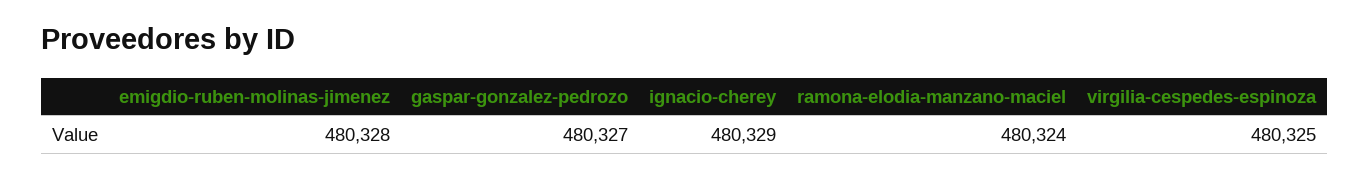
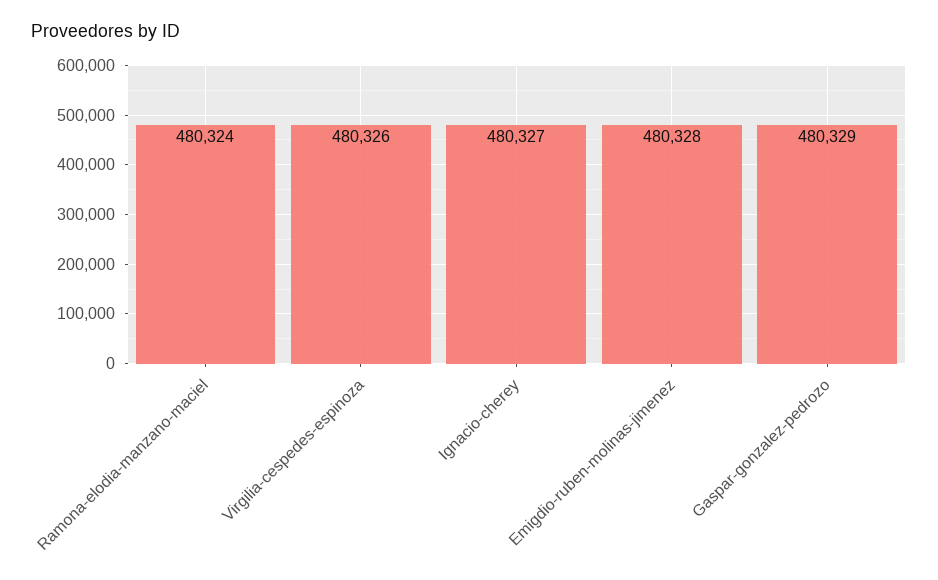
  {
    "emigdio-ruben-molinas-jimenez": 480328,
-   "gaspar-gonzalez-pedrozo": 480327,
+   "gaspar-gonzalez-pedrozo": 480329,
-   "ignacio-cherey": 480329,
+   "ignacio-cherey": 480327,
    "ramona-elodia-manzano-maciel": 480324,
-   "virgilia-cespedes-espinoza": 480325
+   "virgilia-cespedes-espinoza": 480326
  }

